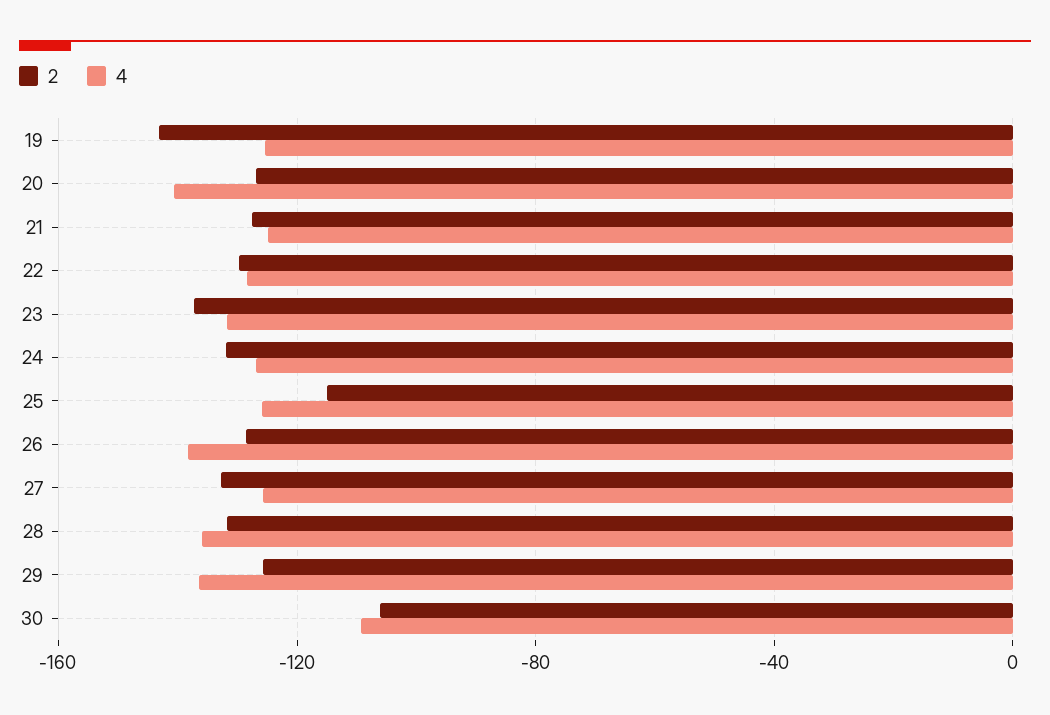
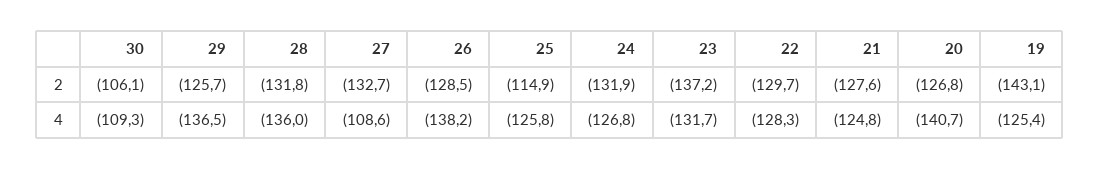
  {
    "2": {
      "19": -143.1,
      "20": -126.8,
      "21": -127.6,
      "22": -129.7,
      "23": -137.2,
      "24": -131.9,
      "25": -114.9,
      "26": -128.5,
      "27": -132.7,
      "28": -131.8,
      "29": -125.7,
      "30": -106.1
    },
    "4": {
      "19": -125.4,
      "20": -140.7,
      "21": -124.8,
      "22": -128.3,
      "23": -131.7,
      "24": -126.8,
      "25": -125.8,
      "26": -138.2,
-     "27": -125,
+     "27": -108.6,
      "28": -136,
      "29": -136.5,
      "30": -109.3
    }
  }

